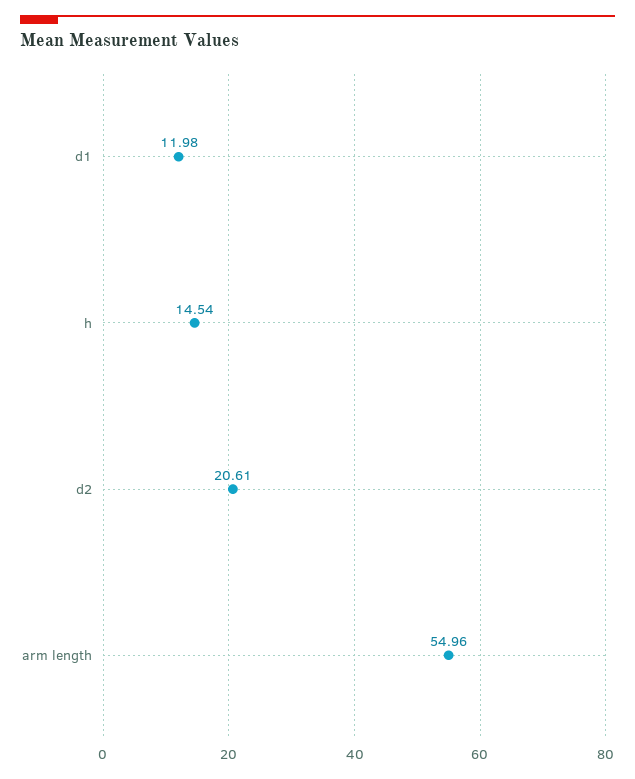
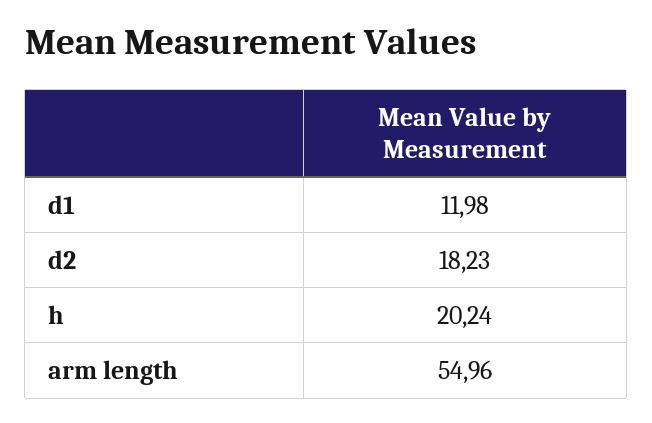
  {
    "d1": 11.98,
-   "h": 14.54,
+   "h": 20.24,
-   "d2": 20.61,
+   "d2": 18.23,
    "arm length": 54.96
  }

